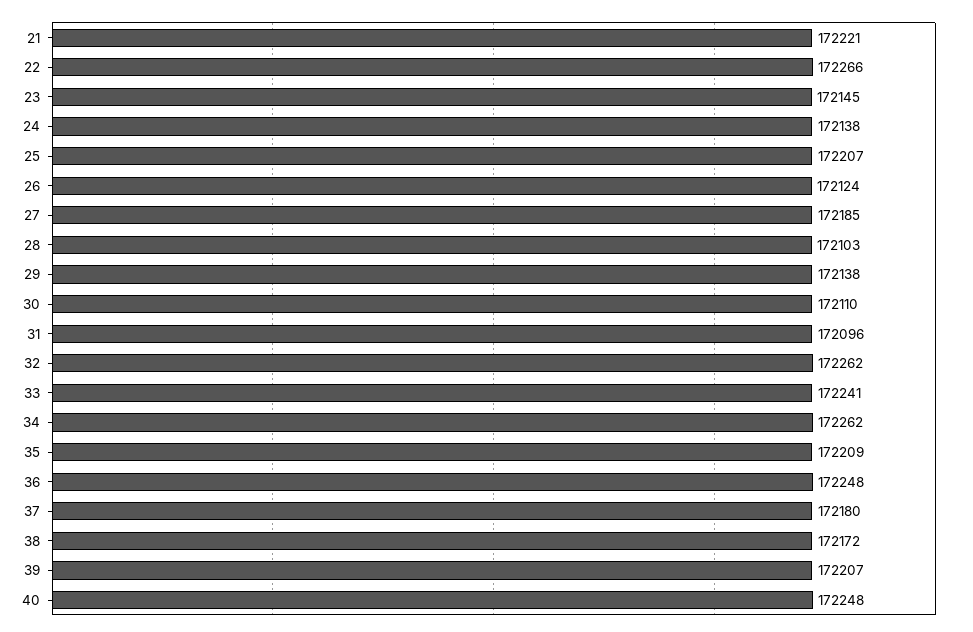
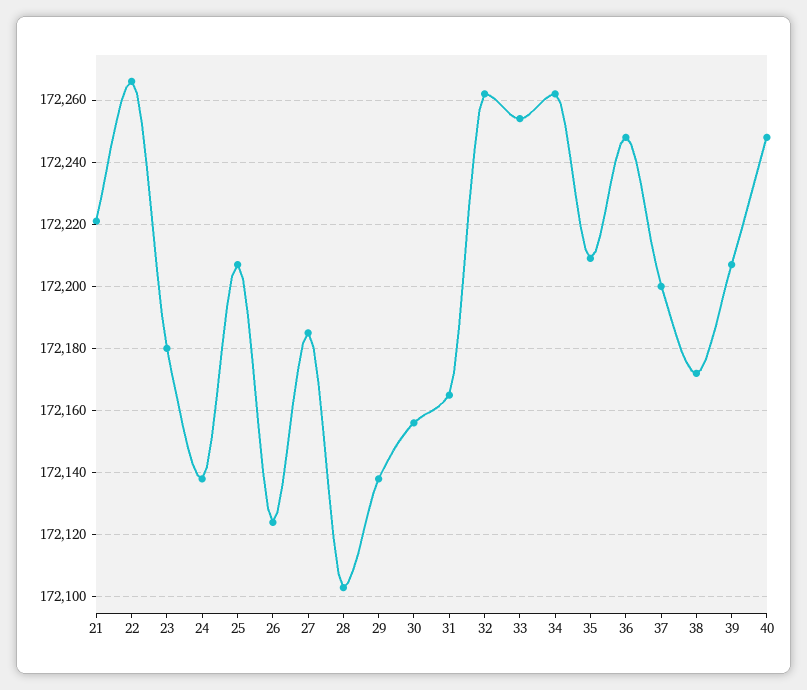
  {
    "21": 172221,
    "22": 172266,
-   "23": 172145,
+   "23": 172180,
    "24": 172138,
    "25": 172207,
    "26": 172124,
    "27": 172185,
    "28": 172103,
    "29": 172138,
-   "30": 172110,
+   "30": 172155,
-   "31": 172096,
+   "31": 172165,
    "32": 172262,
-   "33": 172241,
+   "33": 172255,
    "34": 172262,
    "35": 172209,
    "36": 172248,
-   "37": 172180,
+   "37": 172200,
    "38": 172172,
    "39": 172207,
    "40": 172248
  }

